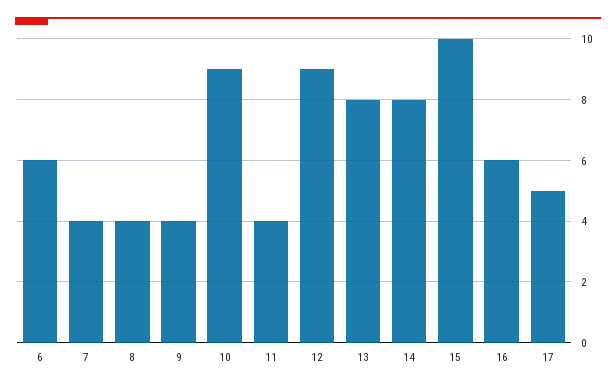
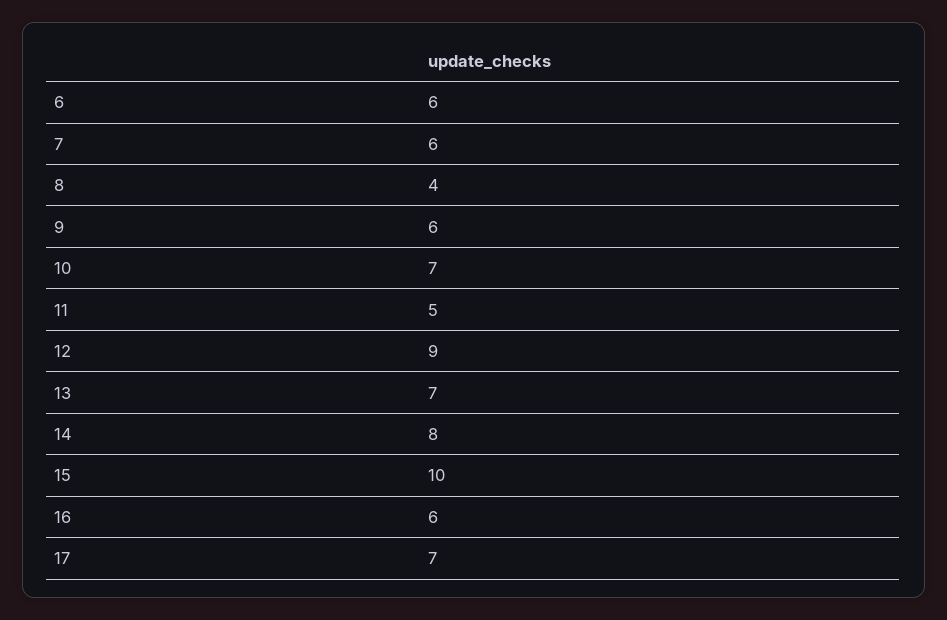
  {
    "6": 6,
-   "7": 4,
+   "7": 6,
    "8": 4,
-   "9": 4,
+   "9": 6,
-   "10": 9,
+   "10": 7,
-   "11": 4,
+   "11": 5,
    "12": 9,
-   "13": 8,
+   "13": 7,
    "14": 8,
    "15": 10,
    "16": 6,
-   "17": 5
+   "17": 7
  }

